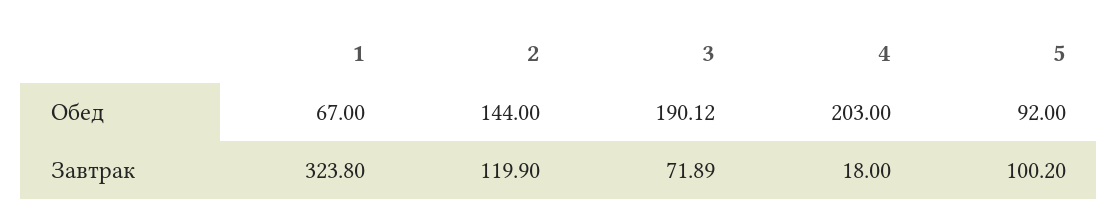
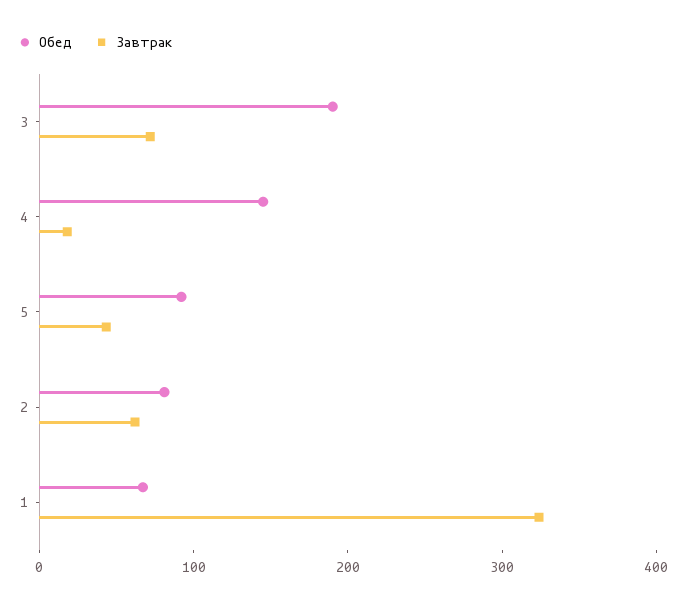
  {
    "Обед": {
      "1": 67,
-     "2": 144,
+     "2": 80,
      "3": 190.12,
-     "4": 203,
+     "4": 140,
      "5": 92
    },
    "Завтрак": {
      "1": 323.8,
-     "2": 119.9,
+     "2": 60,
      "3": 71.89,
      "4": 18,
-     "5": 100.2
+     "5": 40
    }
  }

